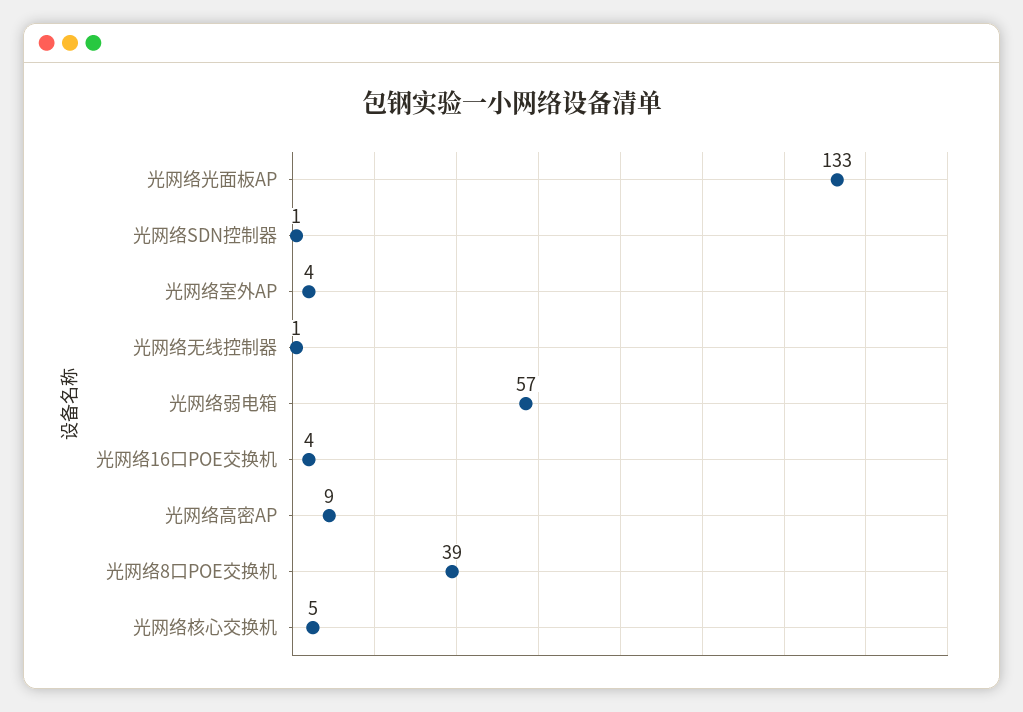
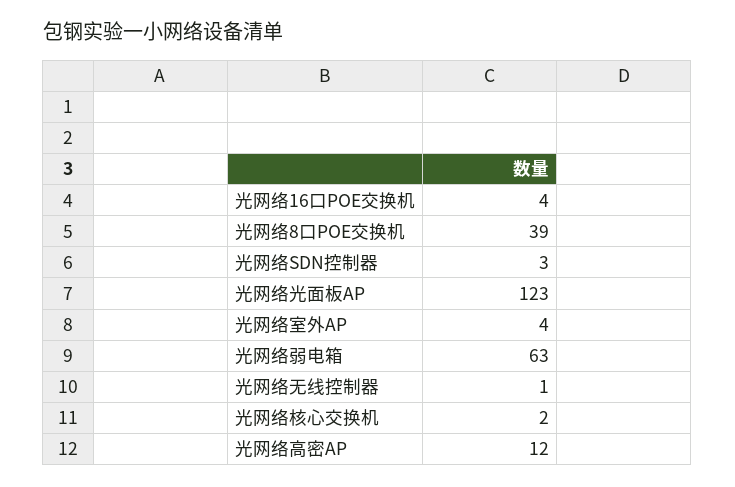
  {
-   "光网络光面板AP": 133,
+   "光网络光面板AP": 123,
-   "光网络SDN控制器": 1,
+   "光网络SDN控制器": 3,
    "光网络室外AP": 4,
    "光网络无线控制器": 1,
-   "光网络弱电箱": 57,
+   "光网络弱电箱": 63,
    "光网络16口POE交换机": 4,
-   "光网络高密AP": 9,
+   "光网络高密AP": 12,
    "光网络8口POE交换机": 39,
-   "光网络核心交换机": 5
+   "光网络核心交换机": 2
  }

